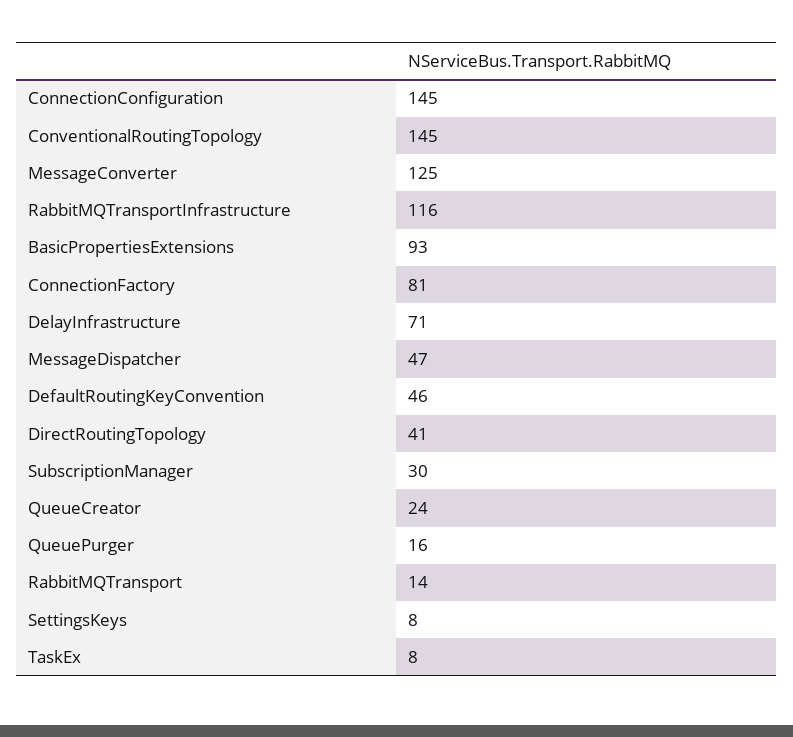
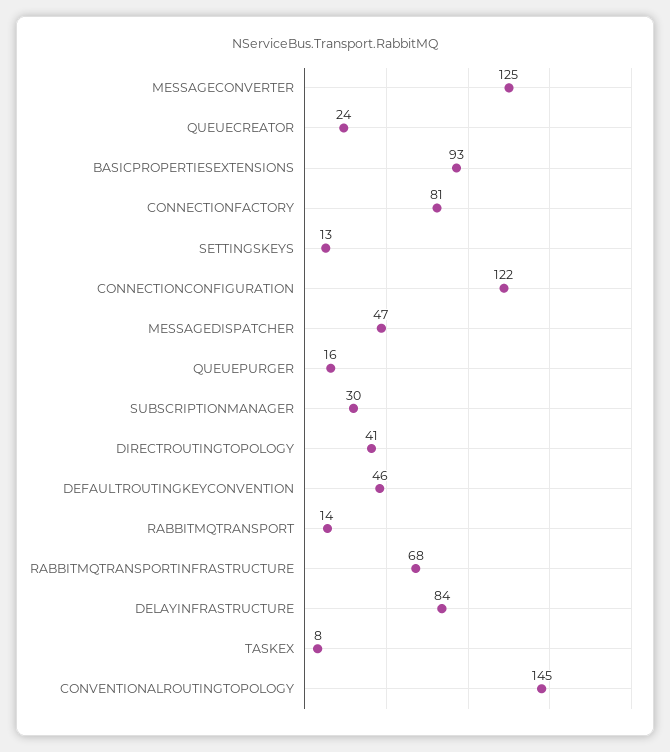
  {
-   "ConnectionConfiguration": 145,
+   "ConnectionConfiguration": 122,
    "ConventionalRoutingTopology": 145,
    "MessageConverter": 125,
-   "RabbitMQTransportInfrastructure": 116,
+   "RabbitMQTransportInfrastructure": 68,
    "BasicPropertiesExtensions": 93,
    "ConnectionFactory": 81,
-   "DelayInfrastructure": 71,
+   "DelayInfrastructure": 84,
    "MessageDispatcher": 47,
    "DefaultRoutingKeyConvention": 46,
    "DirectRoutingTopology": 41,
    "SubscriptionManager": 30,
    "QueueCreator": 24,
    "QueuePurger": 16,
    "RabbitMQTransport": 14,
-   "SettingsKeys": 8,
+   "SettingsKeys": 13,
    "TaskEx": 8
  }

